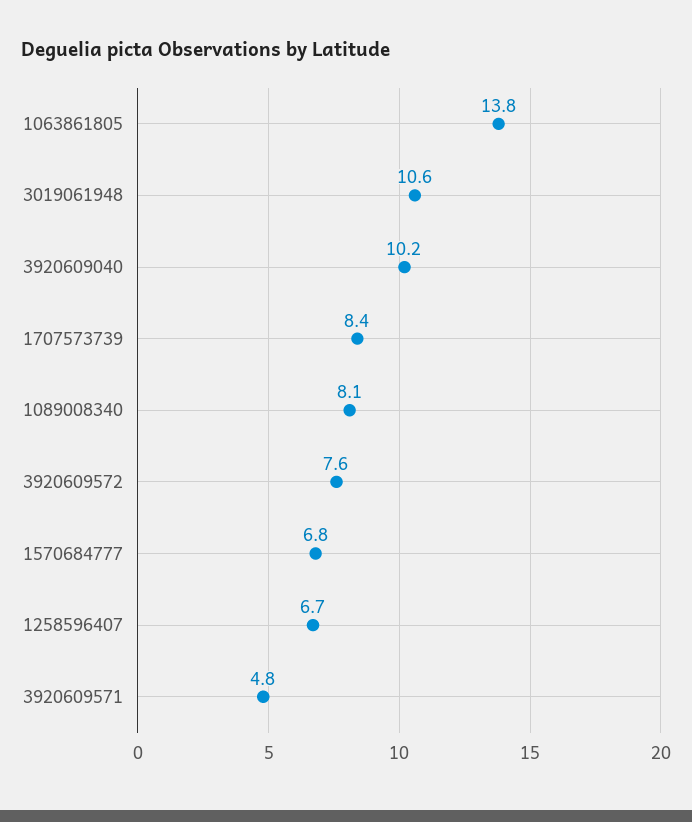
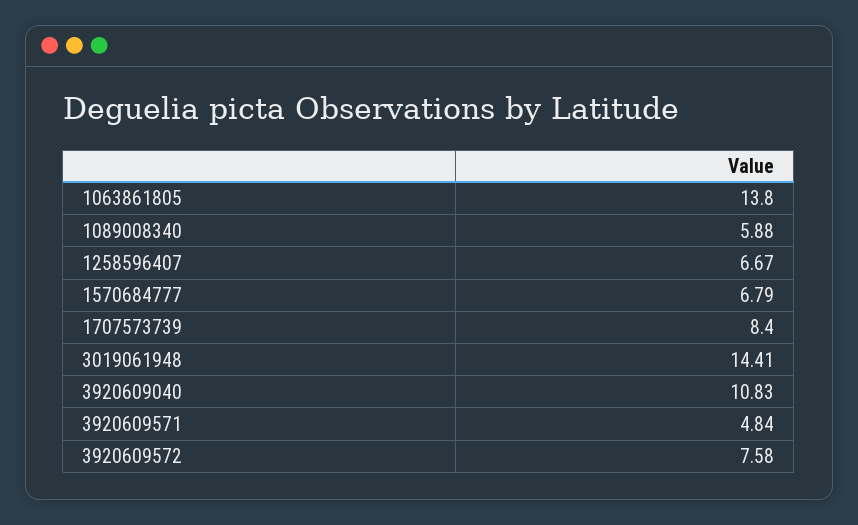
  {
    "1063861805": 13.8,
-   "3019061948": 10.6,
+   "3019061948": 14.41,
-   "3920609040": 10.2,
+   "3920609040": 10.83,
    "1707573739": 8.4,
-   "1089008340": 8.1,
+   "1089008340": 5.88,
    "3920609572": 7.58,
    "1570684777": 6.79,
    "1258596407": 6.67,
    "3920609571": 4.84
  }

